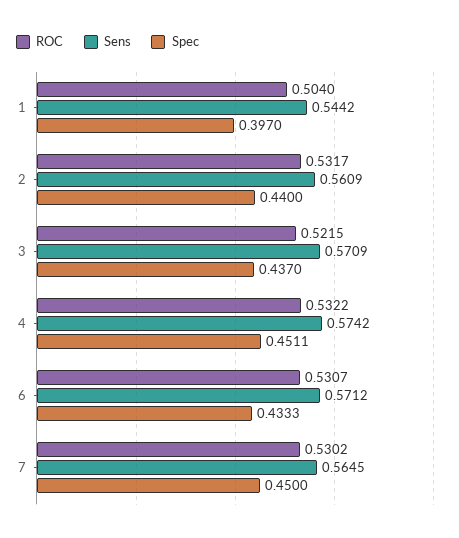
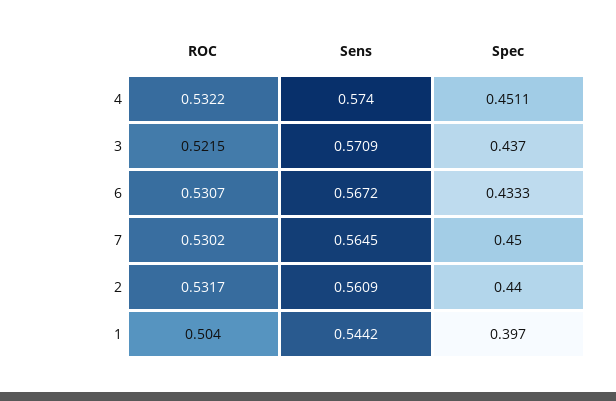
  {
    "ROC": {
      "1": 0.504,
      "2": 0.5317,
      "3": 0.5215,
      "4": 0.5322,
      "6": 0.5307,
      "7": 0.5302
    },
    "Sens": {
      "1": 0.5442,
      "2": 0.5609,
      "3": 0.5709,
-     "4": 0.5742,
+     "4": 0.574,
-     "6": 0.5712,
+     "6": 0.5672,
      "7": 0.5645
    },
    "Spec": {
      "1": 0.397,
      "2": 0.44,
      "3": 0.437,
      "4": 0.4511,
      "6": 0.4333,
      "7": 0.45
    }
  }

